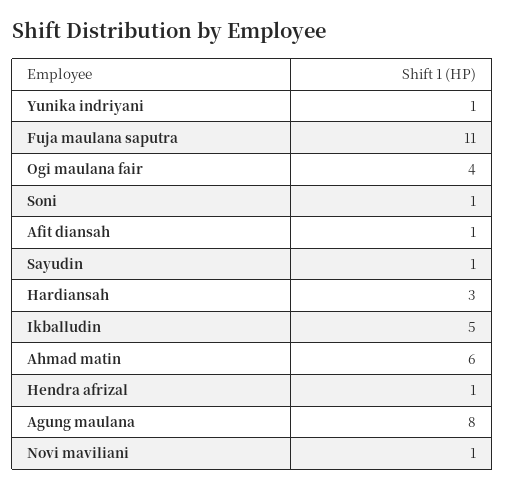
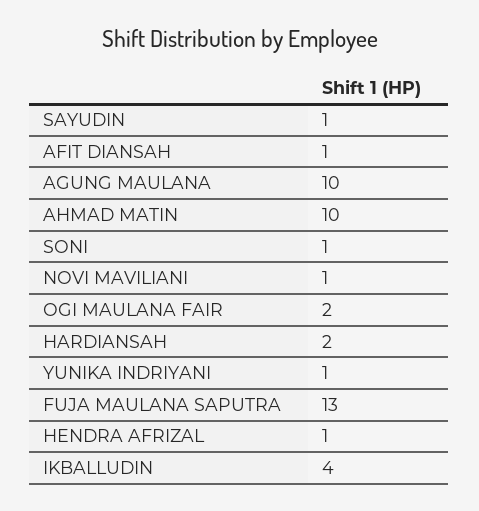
  {
    "Yunika indriyani": 1,
-   "Fuja maulana saputra": 11,
+   "Fuja maulana saputra": 13,
-   "Ogi maulana fair": 4,
+   "Ogi maulana fair": 2,
    "Soni": 1,
    "Afit diansah": 1,
    "Sayudin": 1,
-   "Hardiansah": 3,
+   "Hardiansah": 2,
-   "Ikballudin": 5,
+   "Ikballudin": 4,
-   "Ahmad matin": 6,
+   "Ahmad matin": 10,
    "Hendra afrizal": 1,
-   "Agung maulana": 8,
+   "Agung maulana": 10,
    "Novi maviliani": 1
  }

